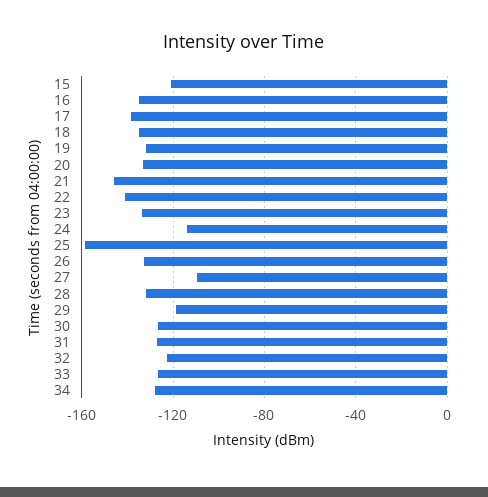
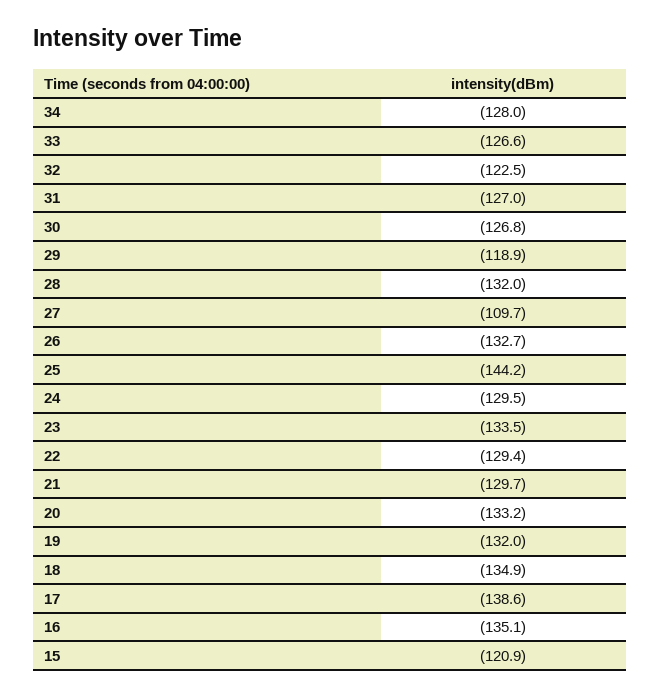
  {
    "15": -120.9,
    "16": -135.1,
    "17": -138.6,
    "18": -134.9,
    "19": -132,
    "20": -133.2,
-   "21": -145,
+   "21": -129.7,
-   "22": -140,
+   "22": -129.4,
    "23": -133.5,
-   "24": -115,
+   "24": -129.5,
-   "25": -160,
+   "25": -144.2,
    "26": -132.7,
    "27": -109.7,
    "28": -132,
    "29": -118.9,
    "30": -126.8,
    "31": -127,
    "32": -122.5,
    "33": -126.6,
    "34": -128
  }

